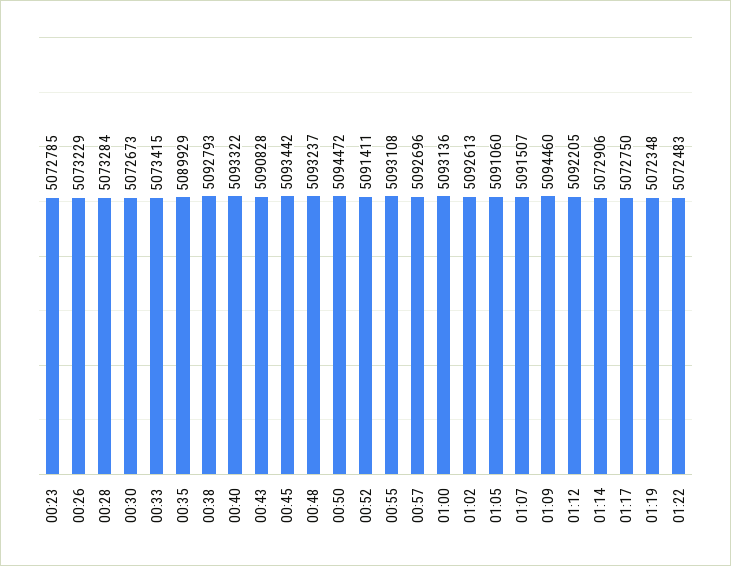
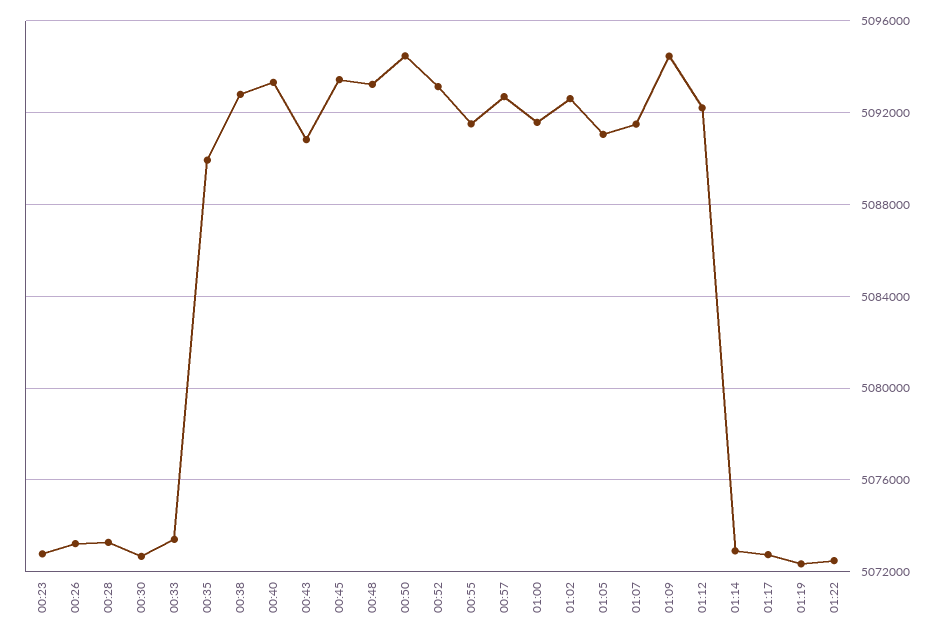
  {
    "00:23": 5072785,
    "00:26": 5073229,
    "00:28": 5073284,
    "00:30": 5072673,
    "00:33": 5073415,
    "00:35": 5089929,
    "00:38": 5092793,
    "00:40": 5093322,
    "00:43": 5090828,
    "00:45": 5093442,
    "00:48": 5093237,
    "00:50": 5094472,
-   "00:52": 5091411,
+   "00:52": 5093000,
-   "00:55": 5093108,
+   "00:55": 5091500,
    "00:57": 5092696,
-   "01:00": 5093136,
+   "01:00": 5091500,
    "01:02": 5092613,
    "01:05": 5091060,
    "01:07": 5091507,
    "01:09": 5094460,
    "01:12": 5092205,
    "01:14": 5072906,
    "01:17": 5072750,
    "01:19": 5072348,
    "01:22": 5072483
  }

